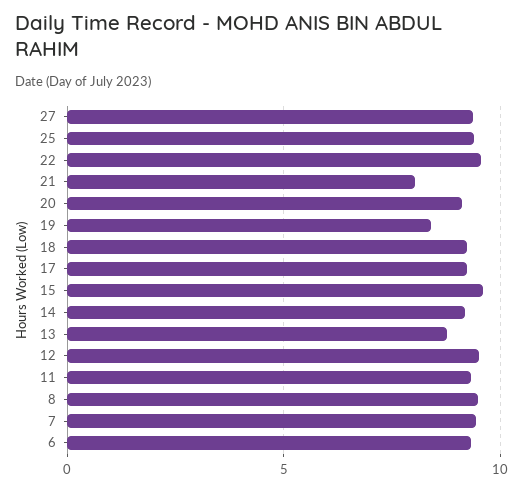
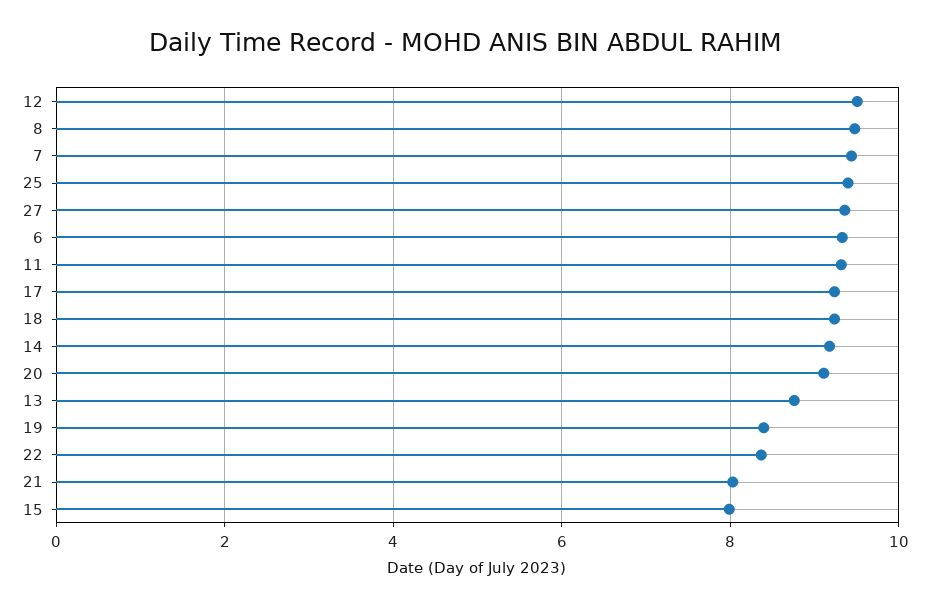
  {
    "27": 9.4,
    "25": 9.4,
-   "22": 9.5,
+   "22": 8.4,
    "21": 8,
    "20": 9.2,
    "19": 8.4,
    "18": 9.2,
    "17": 9.2,
-   "15": 9.5,
+   "15": 8,
    "14": 9.2,
    "13": 8.8,
    "12": 9.6,
    "11": 9.4,
    "8": 9.4,
    "7": 9.4,
    "6": 9.4
  }

